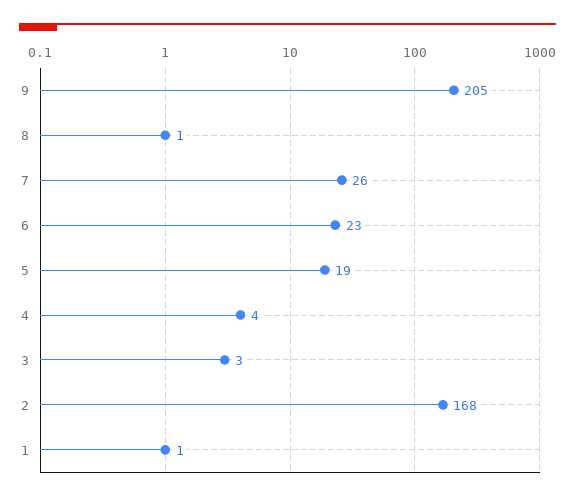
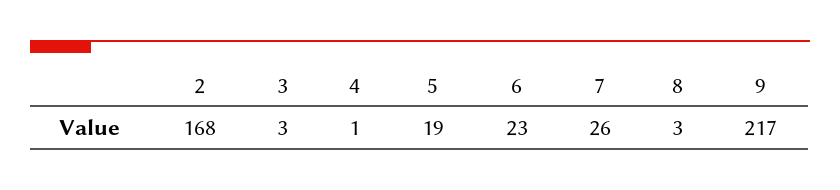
  {
-   "9": 205,
+   "9": 217,
-   "8": 1,
+   "8": 3,
    "7": 26,
    "6": 23,
    "5": 19,
-   "4": 4,
+   "4": 1,
    "3": 3,
-   "2": 168,
+   "2": 168
-   "1": 1
  }

